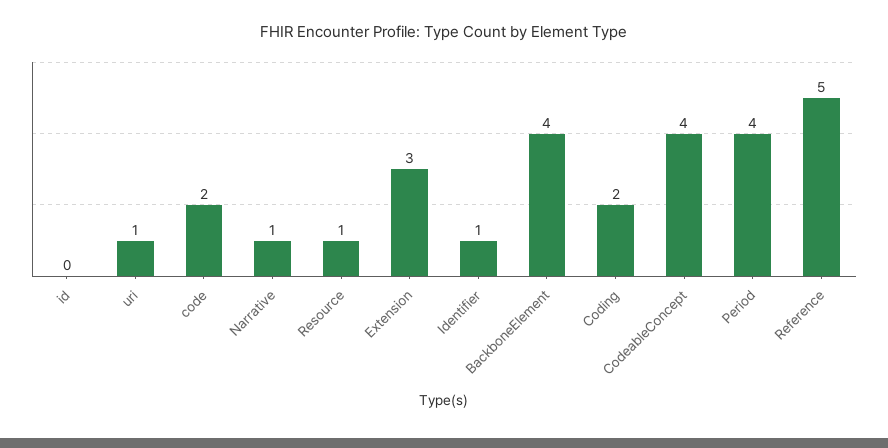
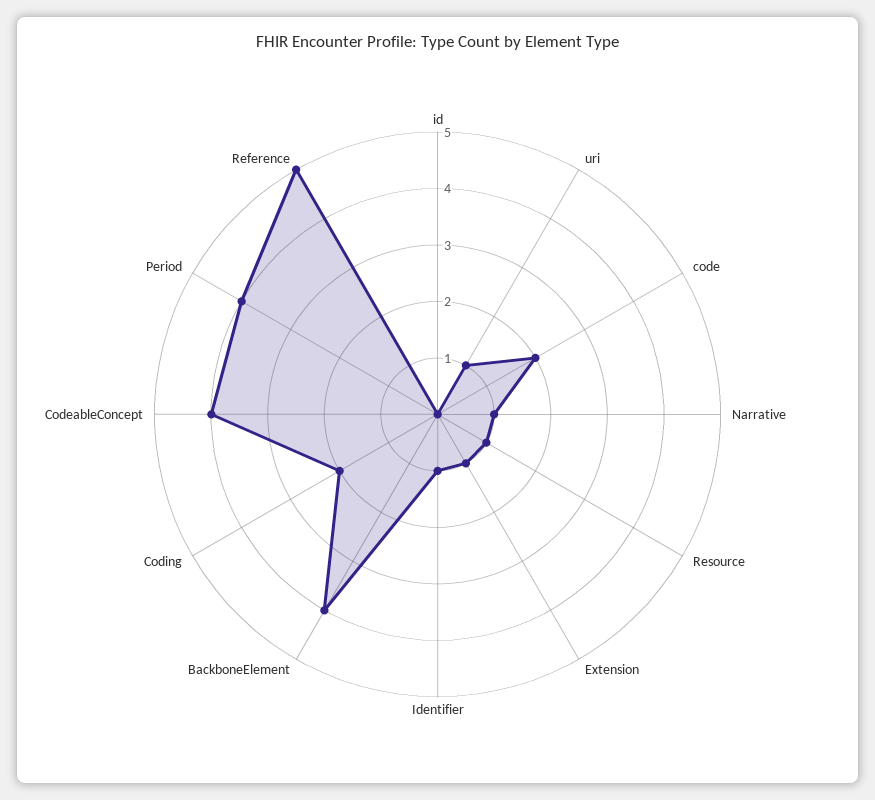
  {
    "id": 0,
    "uri": 1,
    "code": 2,
    "Narrative": 1,
    "Resource": 1,
-   "Extension": 3,
+   "Extension": 1,
    "Identifier": 1,
    "BackboneElement": 4,
    "Coding": 2,
    "CodeableConcept": 4,
    "Period": 4,
    "Reference": 5
  }

